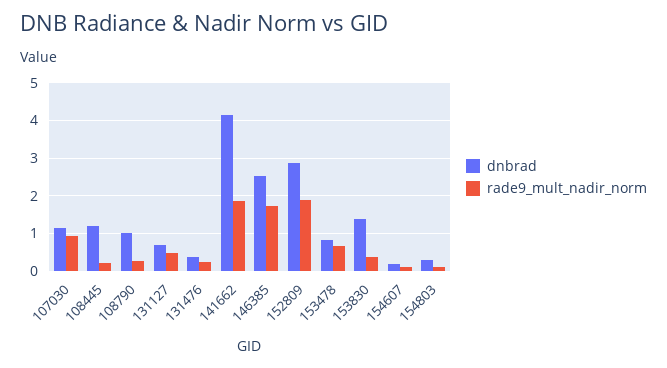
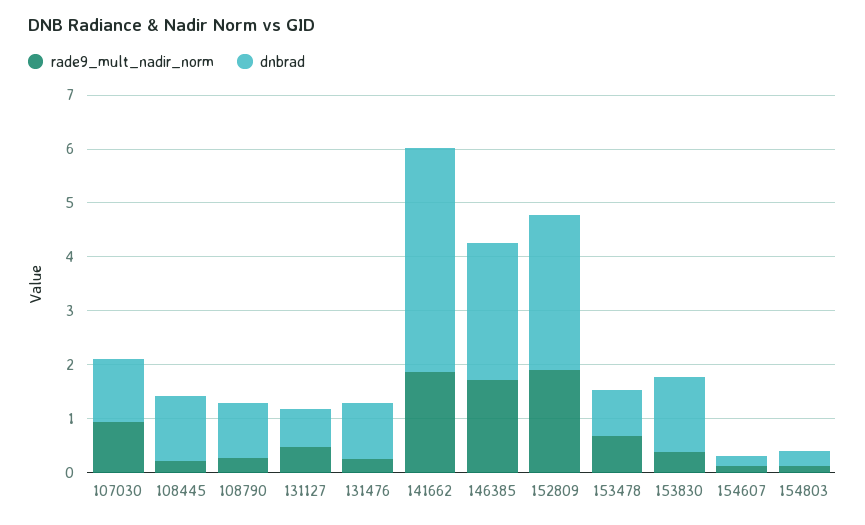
  {
    "dnbrad": {
      "107030": 1.2,
      "108445": 1.2,
      "108790": 1,
      "131127": 0.8,
-     "131476": 0.4,
+     "131476": 1,
      "141662": 4.2,
      "146385": 2.6,
      "152809": 2.8,
      "153478": 0.8,
      "153830": 1.4,
      "154607": 0.2,
      "154803": 0.2
    },
    "rade9_mult_nadir_norm": {
      "107030": 1,
      "108445": 0.2,
      "108790": 0.2,
      "131127": 0.4,
      "131476": 0.2,
      "141662": 1.8,
      "146385": 1.8,
      "152809": 1.8,
      "153478": 0.6,
      "153830": 0.4,
      "154607": 0.2,
      "154803": 0.2
    }
  }

